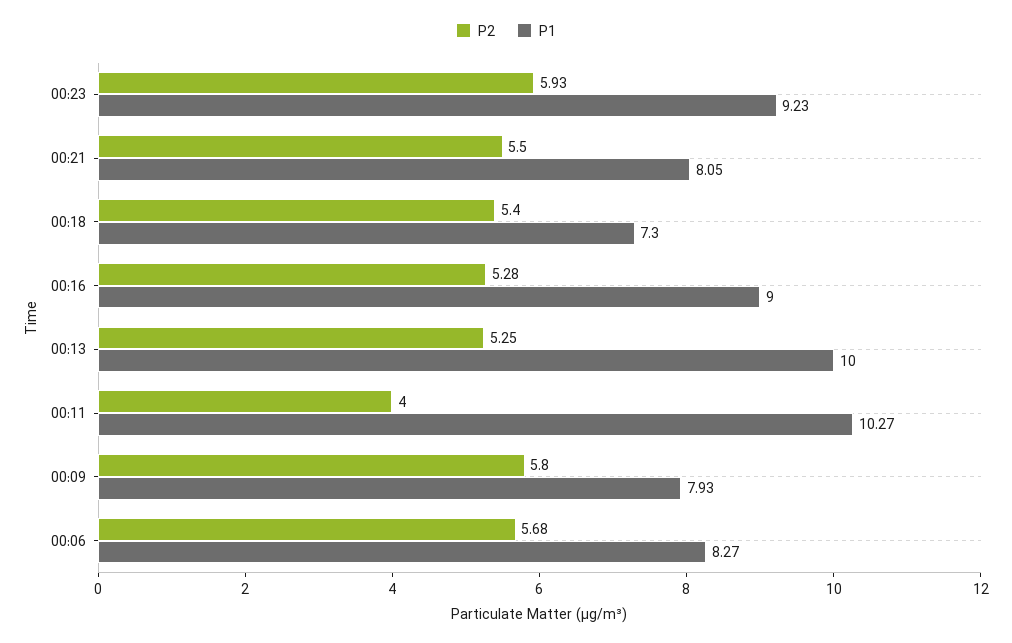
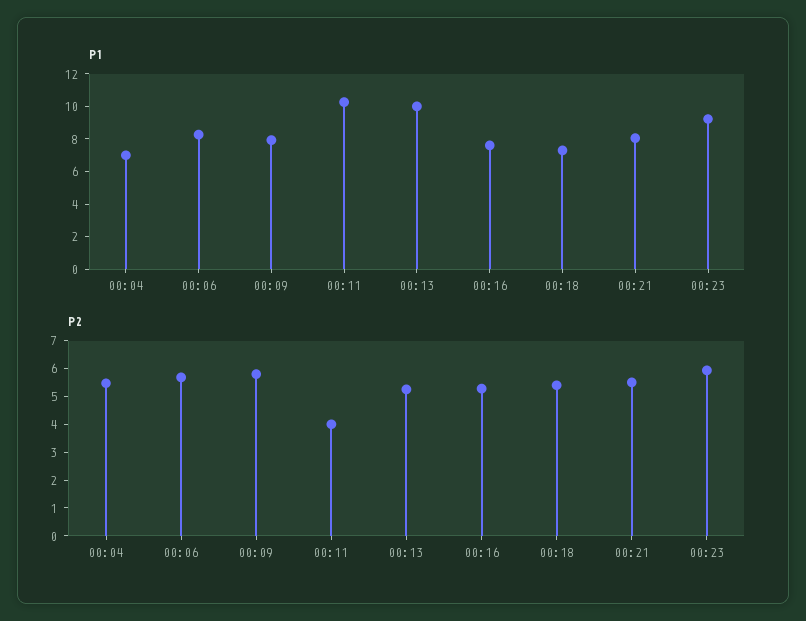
  {
    "P2": {
      "00:23": 5.93,
      "00:21": 5.5,
      "00:18": 5.4,
      "00:16": 5.28,
      "00:13": 5.25,
      "00:11": 4,
      "00:09": 5.8,
-     "00:06": 5.68
+     "00:06": 5.68,
+     "00:04": 5.5
    },
    "P1": {
      "00:23": 9.23,
      "00:21": 8.05,
      "00:18": 7.3,
-     "00:16": 9,
+     "00:16": 7.5,
      "00:13": 10,
      "00:11": 10.27,
      "00:09": 7.93,
-     "00:06": 8.27
+     "00:06": 8.27,
+     "00:04": 7
    }
  }

